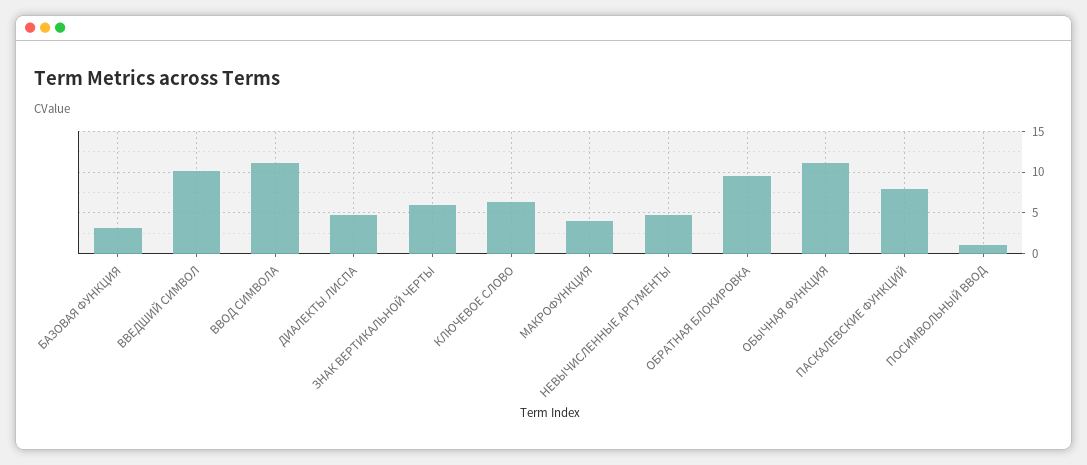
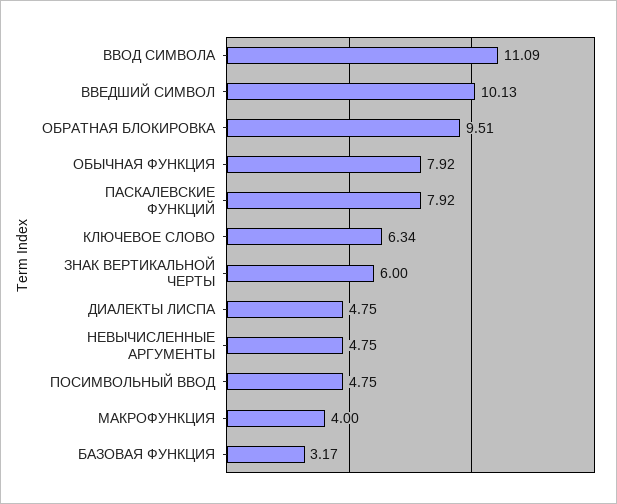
  {
    "БАЗОВАЯ ФУНКЦИЯ": 3.17,
    "ВВЕДШИЙ СИМВОЛ": 10.13,
    "ВВОД СИМВОЛА": 11.09,
    "ДИАЛЕКТЫ ЛИСПА": 4.75,
    "ЗНАК ВЕРТИКАЛЬНОЙ ЧЕРТЫ": 6,
    "КЛЮЧЕВОЕ СЛОВО": 6.34,
    "МАКРОФУНКЦИЯ": 4,
    "НЕВЫЧИСЛЕННЫЕ АРГУМЕНТЫ": 4.75,
    "ОБРАТНАЯ БЛОКИРОВКА": 9.51,
-   "ОБЫЧНАЯ ФУНКЦИЯ": 11,
+   "ОБЫЧНАЯ ФУНКЦИЯ": 7.92,
    "ПАСКАЛЕВСКИЕ ФУНКЦИЙ": 7.92,
-   "ПОСИМВОЛЬНЫЙ ВВОД": 1
+   "ПОСИМВОЛЬНЫЙ ВВОД": 4.75
  }

